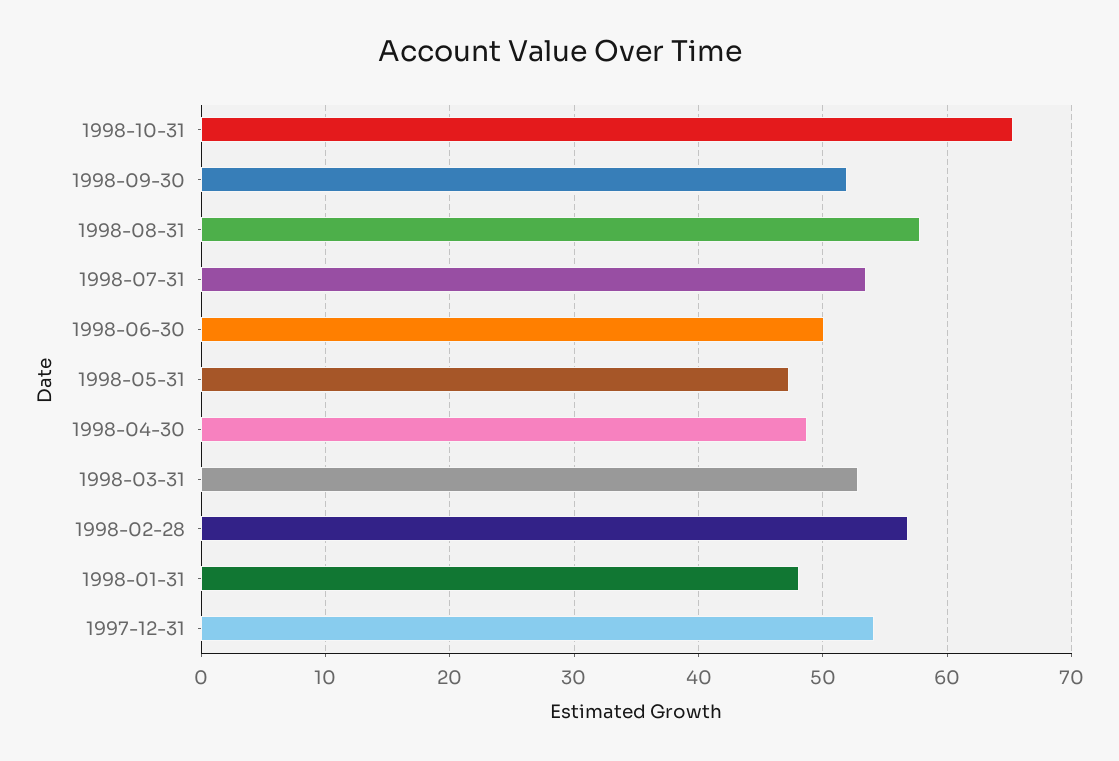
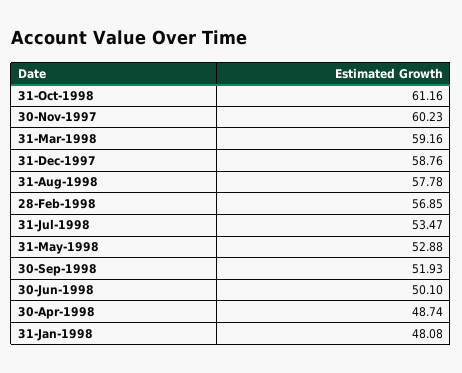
  {
-   "1998-10-31": 65,
+   "1998-10-31": 61.16,
    "1998-09-30": 51.93,
    "1998-08-31": 57.78,
    "1998-07-31": 53.47,
    "1998-06-30": 50.1,
-   "1998-05-31": 47,
+   "1998-05-31": 52.88,
    "1998-04-30": 48.74,
-   "1998-03-31": 53,
+   "1998-03-31": 59.16,
    "1998-02-28": 56.85,
    "1998-01-31": 48.08,
-   "1997-12-31": 54
+   "1997-12-31": 58.76,
+   "30-Nov-1997": 60.23
  }

